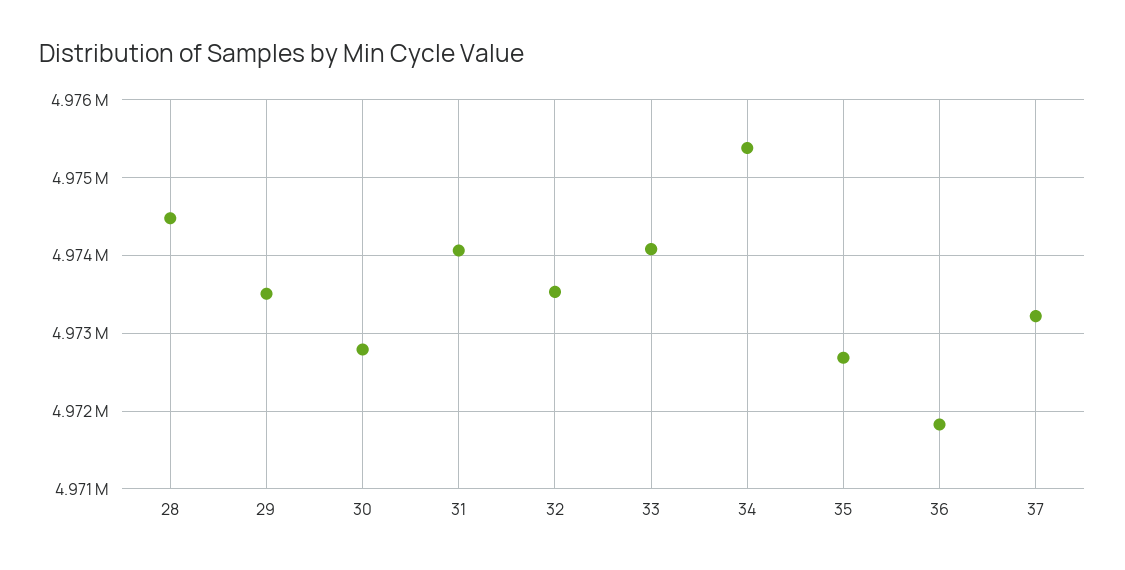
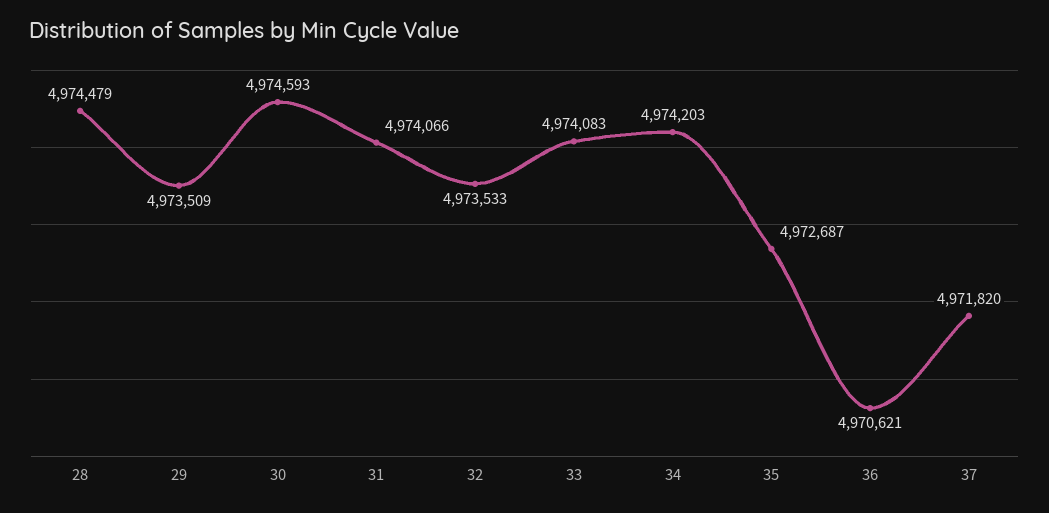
  {
    "28": 4974479,
    "29": 4973509,
-   "30": 4972800,
+   "30": 4974593,
    "31": 4974066,
    "32": 4973533,
    "33": 4974083,
-   "34": 4975400,
+   "34": 4974203,
    "35": 4972687,
-   "36": 4971800,
+   "36": 4970621,
-   "37": 4973200
+   "37": 4971820
  }

